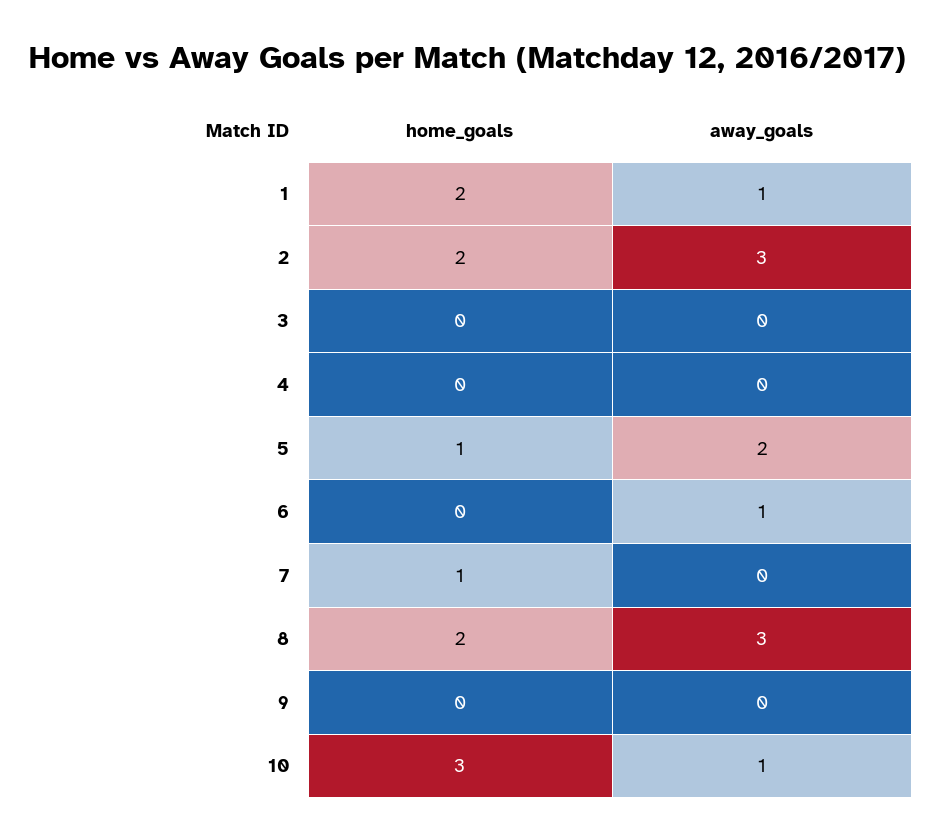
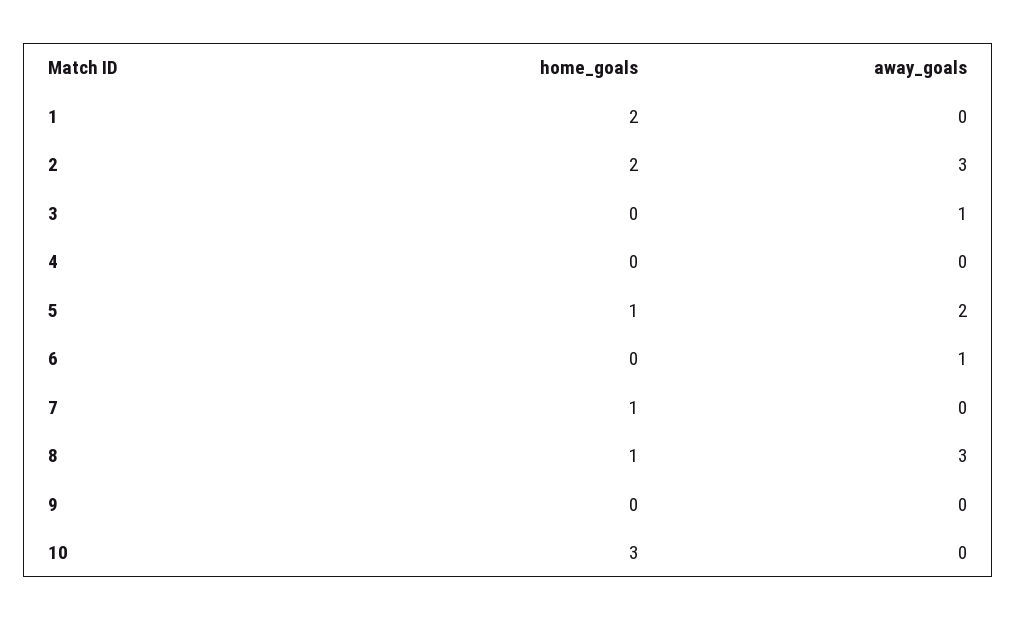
  {
    "home_goals": {
      "1": 2,
      "2": 2,
      "3": 0,
      "4": 0,
      "5": 1,
      "6": 0,
      "7": 1,
-     "8": 2,
+     "8": 1,
      "9": 0,
      "10": 3
    },
    "away_goals": {
-     "1": 1,
+     "1": 0,
      "2": 3,
-     "3": 0,
+     "3": 1,
      "4": 0,
      "5": 2,
      "6": 1,
      "7": 0,
      "8": 3,
      "9": 0,
-     "10": 1
+     "10": 0
    }
  }

